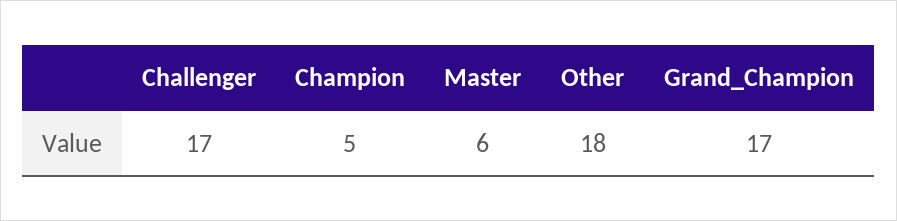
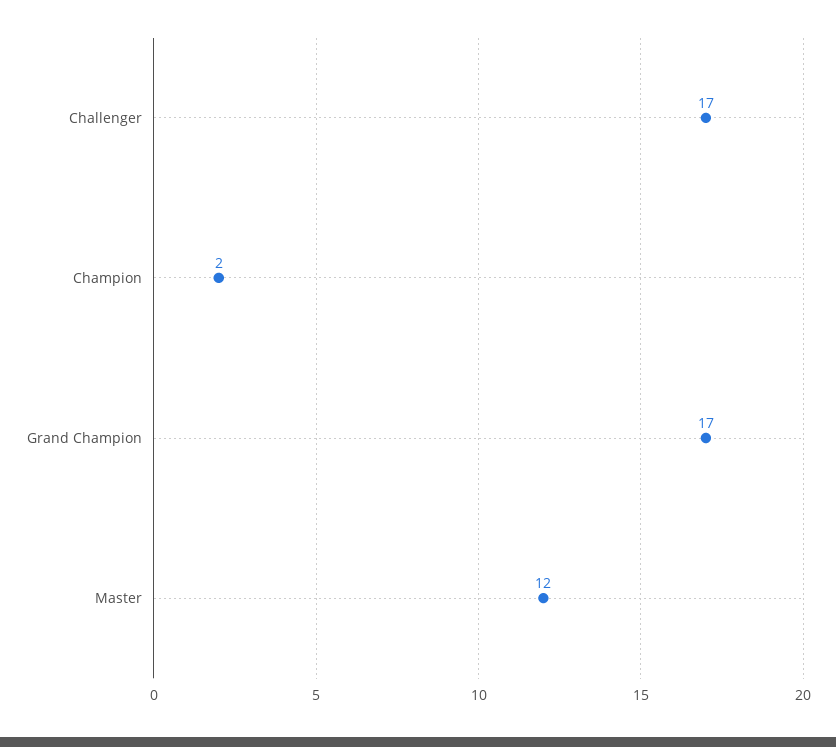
  {
    "Challenger": 17,
-   "Champion": 5,
+   "Champion": 2,
-   "Master": 6,
+   "Master": 12,
-   "Other": 18,
    "Grand_Champion": 17
  }

